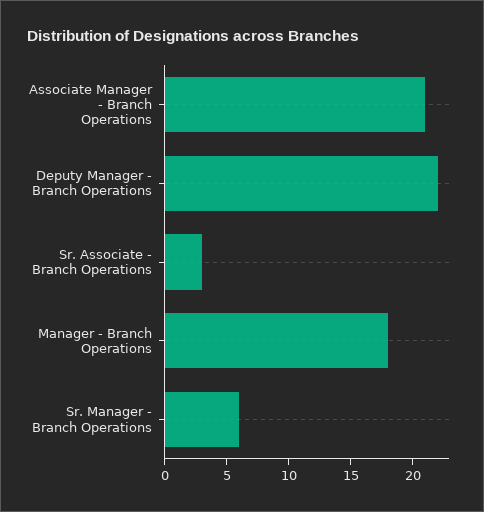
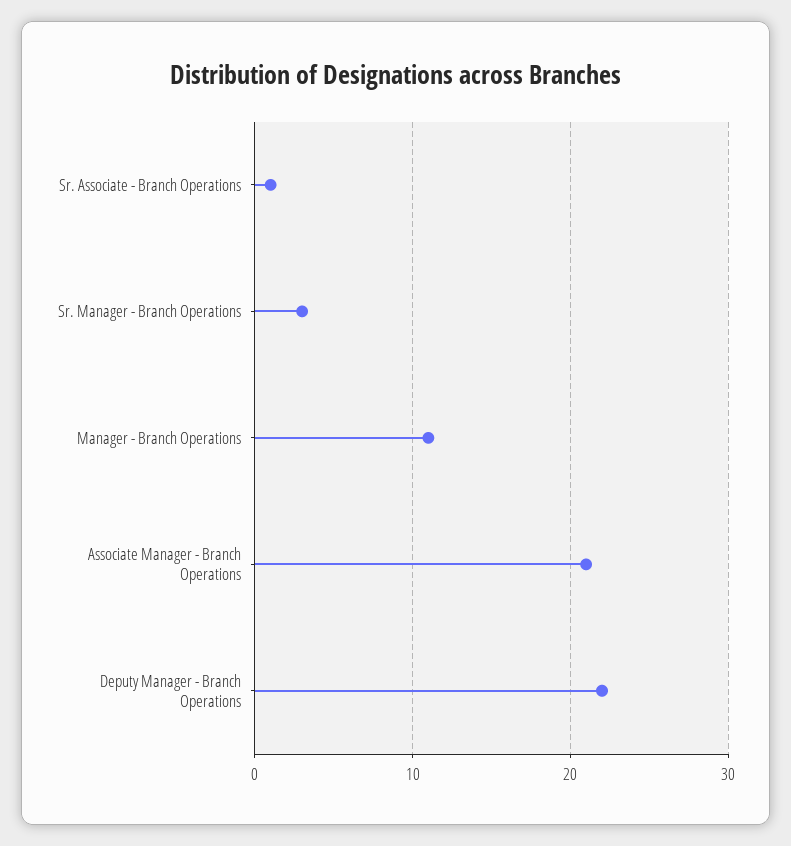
  {
    "Associate Manager - Branch Operations": 21,
    "Deputy Manager - Branch Operations": 22,
-   "Sr. Associate - Branch Operations": 3,
+   "Sr. Associate - Branch Operations": 1,
-   "Manager - Branch Operations": 18,
+   "Manager - Branch Operations": 11,
-   "Sr. Manager - Branch Operations": 6
+   "Sr. Manager - Branch Operations": 3
  }

